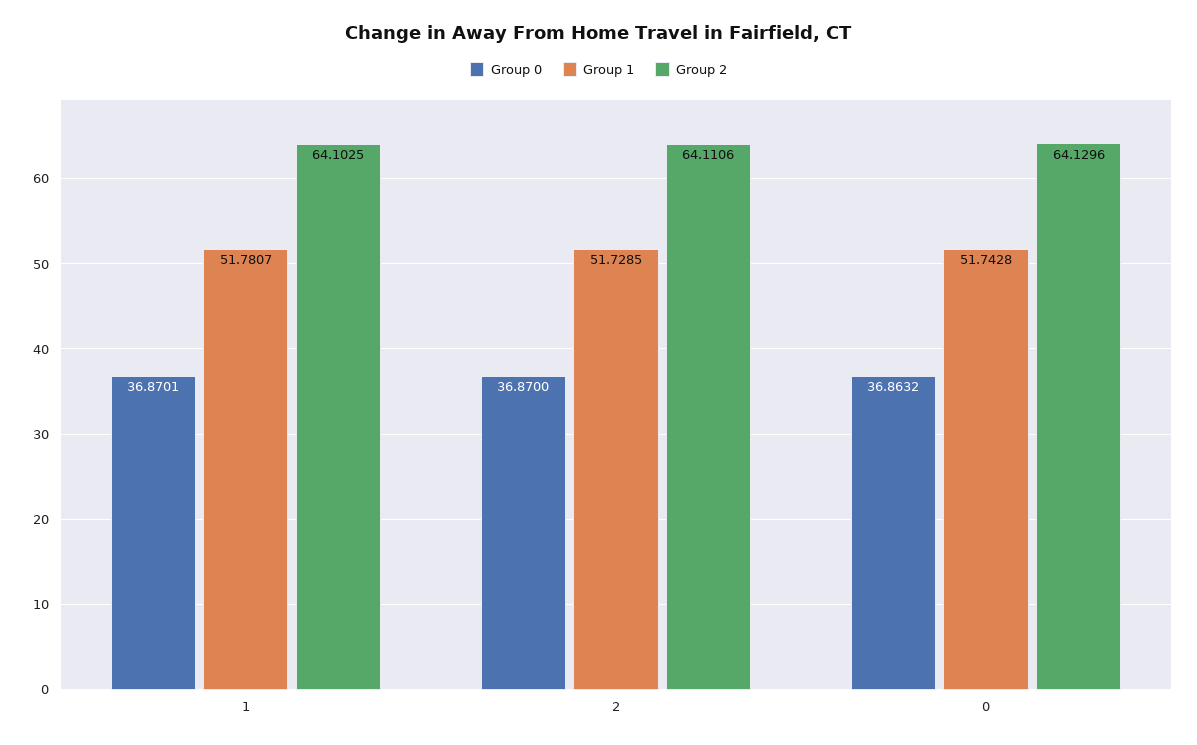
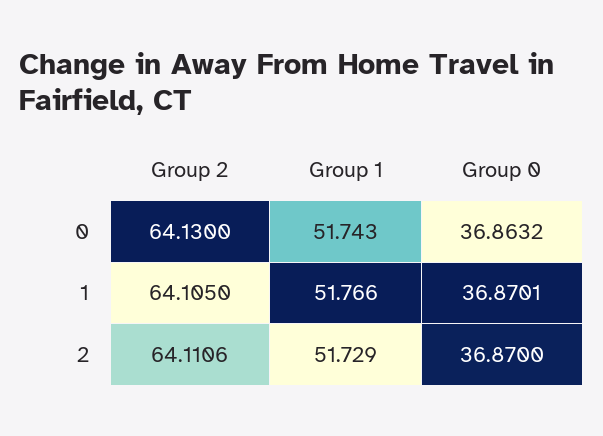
  {
    "Group 0": {
      "1": 36.8701,
      "2": 36.87,
      "0": 36.8632
    },
    "Group 1": {
-     "1": 51.7807,
+     "1": 51.766,
      "2": 51.7285,
      "0": 51.7428
    },
    "Group 2": {
-     "1": 64.1025,
+     "1": 64.105,
      "2": 64.1106,
-     "0": 64.1296
+     "0": 64.13
    }
  }

